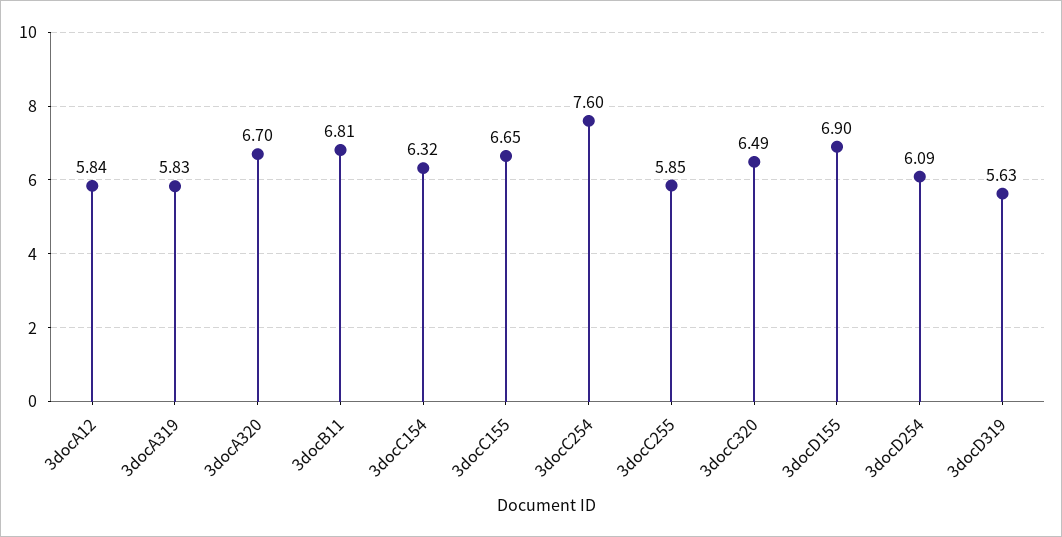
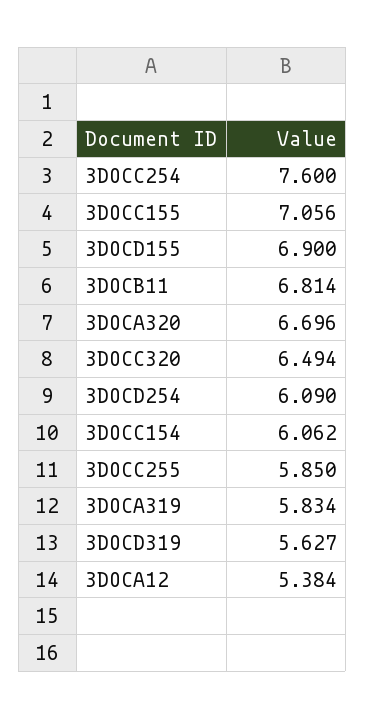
  {
-   "3docA12": 5.84,
+   "3docA12": 5.384,
    "3docA319": 5.834,
    "3docA320": 6.696,
    "3docB11": 6.814,
-   "3docC154": 6.32,
+   "3docC154": 6.062,
-   "3docC155": 6.65,
+   "3docC155": 7.056,
    "3docC254": 7.6,
    "3docC255": 5.85,
    "3docC320": 6.494,
    "3docD155": 6.9,
    "3docD254": 6.09,
    "3docD319": 5.627
  }

